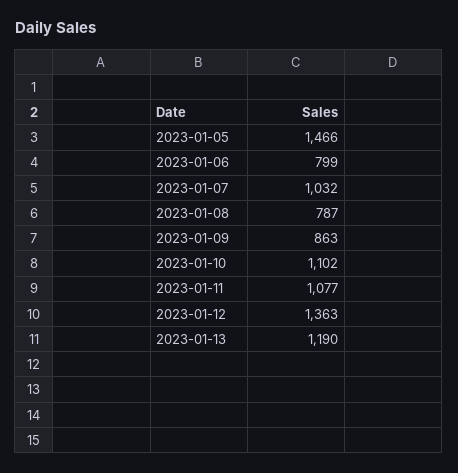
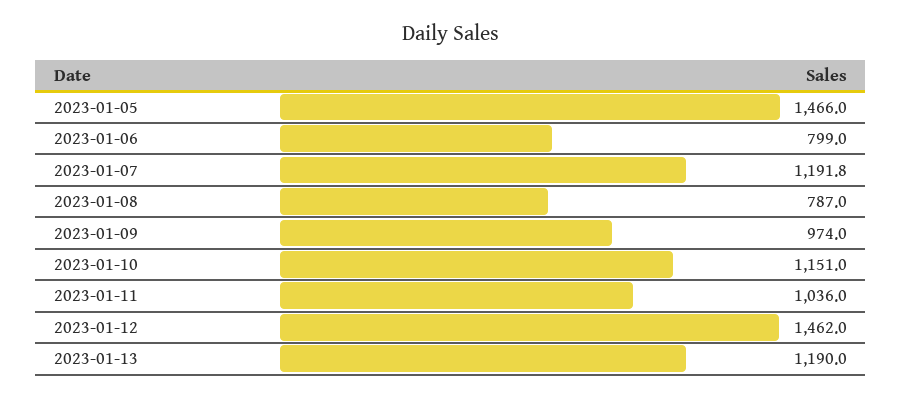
  {
    "2023-01-05": 1466,
    "2023-01-06": 799,
-   "2023-01-07": 1032,
+   "2023-01-07": 1191.8,
    "2023-01-08": 787,
-   "2023-01-09": 863,
+   "2023-01-09": 974,
-   "2023-01-10": 1102,
+   "2023-01-10": 1151,
-   "2023-01-11": 1077,
+   "2023-01-11": 1036,
-   "2023-01-12": 1363,
+   "2023-01-12": 1462,
    "2023-01-13": 1190
  }

